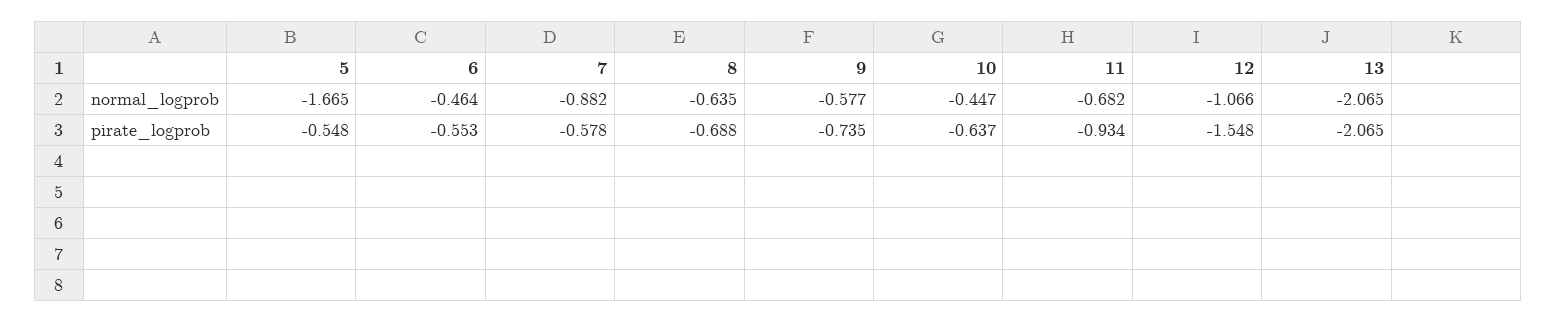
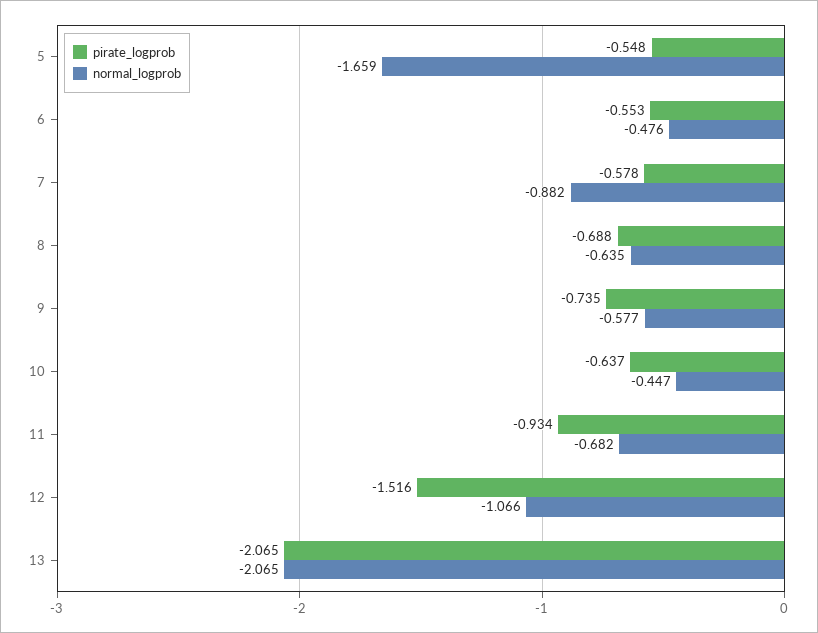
  {
    "normal_logprob": {
-     "5": -1.665,
+     "5": -1.659,
-     "6": -0.464,
+     "6": -0.476,
      "7": -0.882,
      "8": -0.635,
      "9": -0.577,
      "10": -0.447,
      "11": -0.682,
      "12": -1.066,
      "13": -2.065
    },
    "pirate_logprob": {
      "5": -0.548,
      "6": -0.553,
      "7": -0.578,
      "8": -0.688,
      "9": -0.735,
      "10": -0.637,
      "11": -0.934,
-     "12": -1.548,
+     "12": -1.516,
      "13": -2.065
    }
  }

